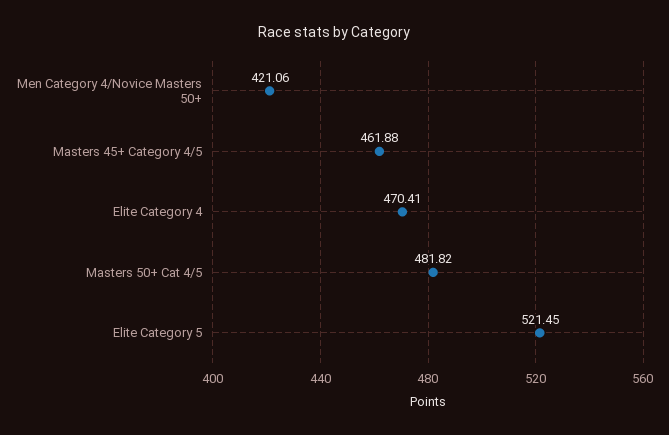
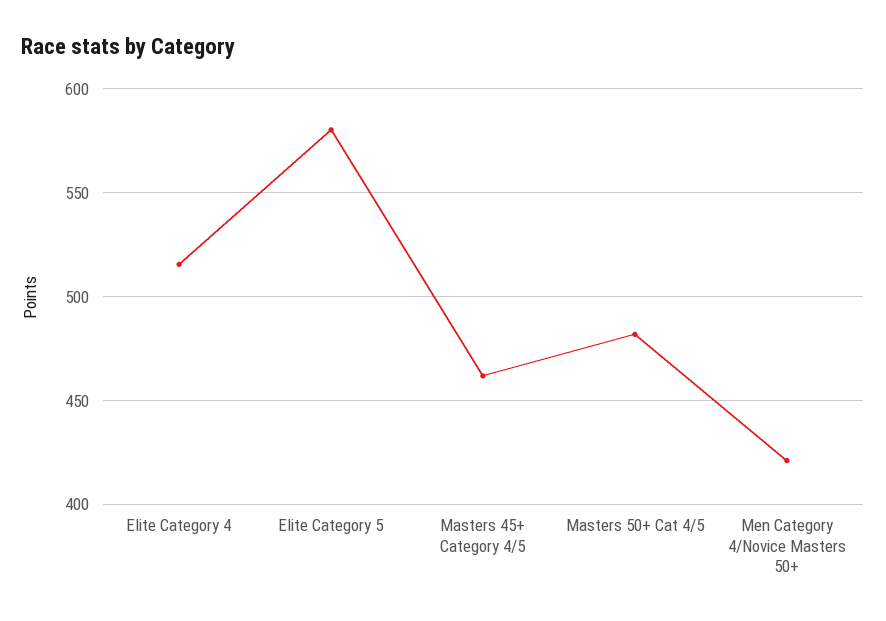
  {
    "Men Category 4/Novice Masters 50+": 421.06,
    "Masters 45+ Category 4/5": 461.88,
-   "Elite Category 4": 470.41,
+   "Elite Category 4": 515,
    "Masters 50+ Cat 4/5": 481.82,
-   "Elite Category 5": 521.45
+   "Elite Category 5": 580
  }

